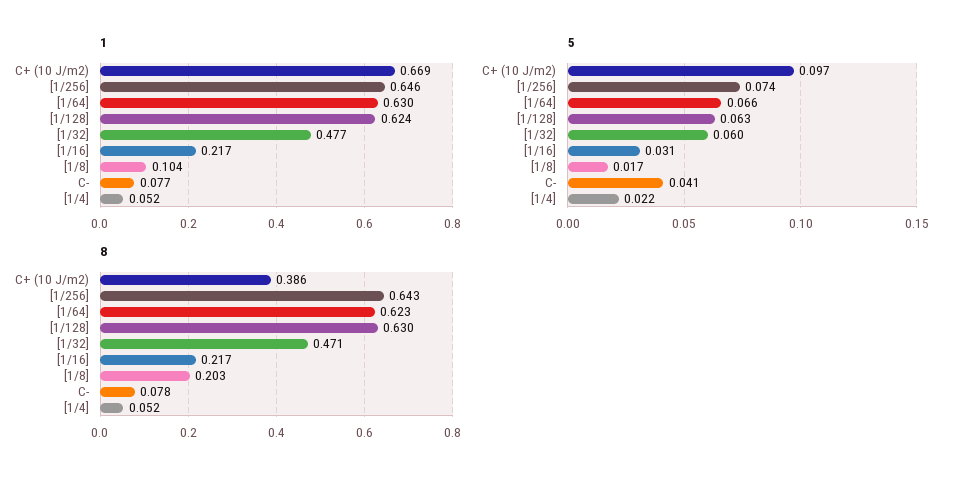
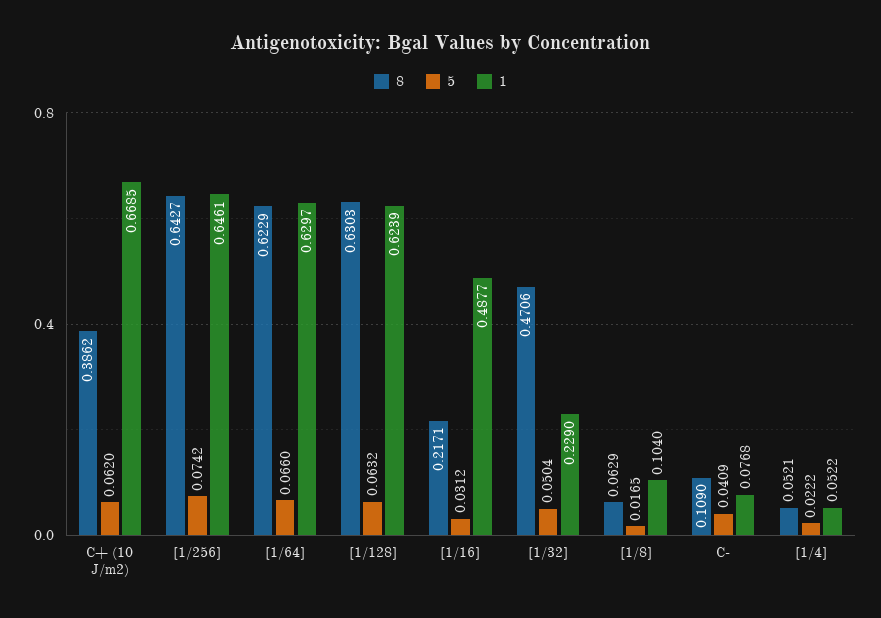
  {
    "1": {
      "C+ (10 J/m2)": 0.6685,
      "[1/256]": 0.6461,
      "[1/64]": 0.6297,
      "[1/128]": 0.6239,
-     "[1/32]": 0.477,
+     "[1/32]": 0.229,
-     "[1/16]": 0.217,
+     "[1/16]": 0.4877,
      "[1/8]": 0.104,
      "C-": 0.0768,
      "[1/4]": 0.0522
    },
    "5": {
-     "C+ (10 J/m2)": 0.097,
+     "C+ (10 J/m2)": 0.062,
      "[1/256]": 0.0742,
      "[1/64]": 0.066,
      "[1/128]": 0.0632,
-     "[1/32]": 0.06,
+     "[1/32]": 0.0504,
      "[1/16]": 0.0312,
      "[1/8]": 0.0165,
      "C-": 0.0409,
      "[1/4]": 0.0222
    },
    "8": {
      "C+ (10 J/m2)": 0.3862,
      "[1/256]": 0.6427,
      "[1/64]": 0.6229,
      "[1/128]": 0.6303,
      "[1/32]": 0.4706,
      "[1/16]": 0.2171,
-     "[1/8]": 0.203,
+     "[1/8]": 0.0629,
-     "C-": 0.078,
+     "C-": 0.109,
      "[1/4]": 0.0521
    }
  }

